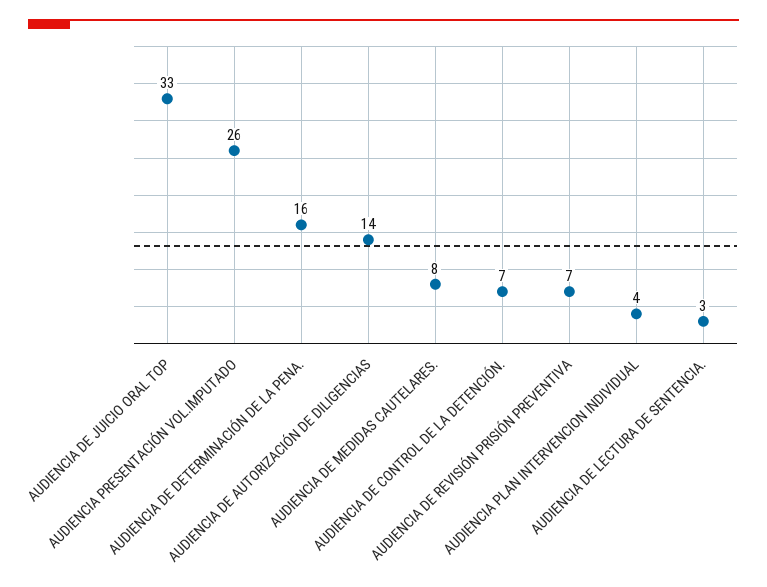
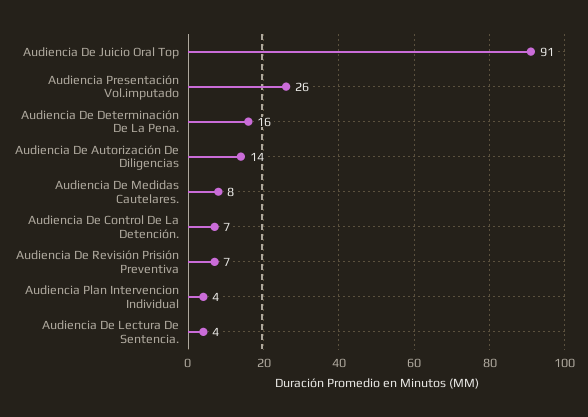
  {
-   "AUDIENCIA DE JUICIO ORAL TOP": 33,
+   "AUDIENCIA DE JUICIO ORAL TOP": 91,
    "AUDIENCIA PRESENTACIÓN VOL.IMPUTADO": 26,
    "AUDIENCIA DE DETERMINACIÓN DE LA PENA.": 16,
    "AUDIENCIA DE AUTORIZACIÓN DE DILIGENCIAS": 14,
    "AUDIENCIA DE MEDIDAS CAUTELARES.": 8,
    "AUDIENCIA DE CONTROL DE LA DETENCIÓN.": 7,
    "AUDIENCIA DE REVISIÓN PRISIÓN PREVENTIVA": 7,
    "AUDIENCIA PLAN INTERVENCION INDIVIDUAL": 4,
-   "AUDIENCIA DE LECTURA DE SENTENCIA.": 3
+   "AUDIENCIA DE LECTURA DE SENTENCIA.": 4
  }

